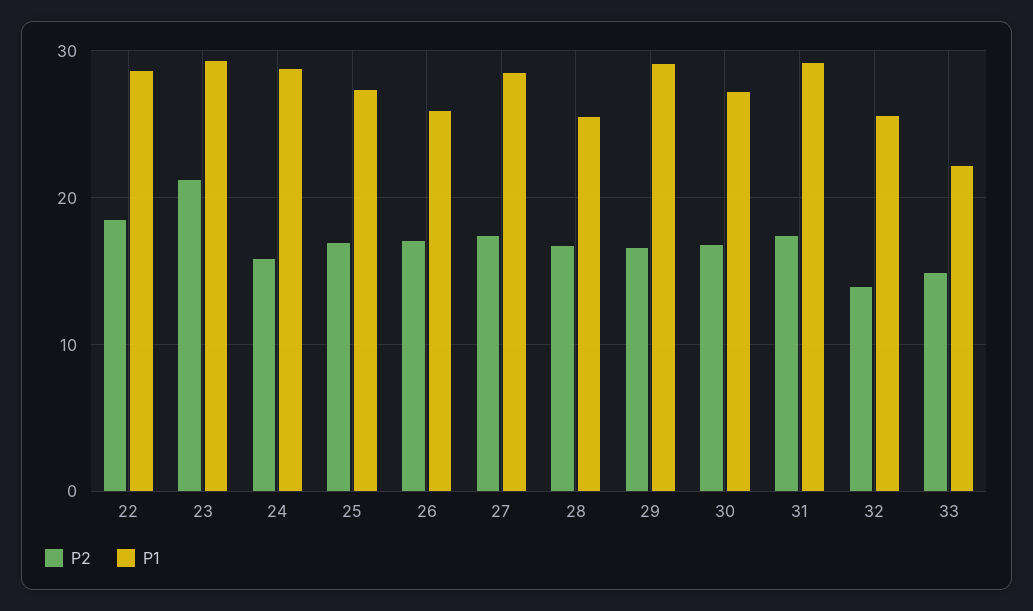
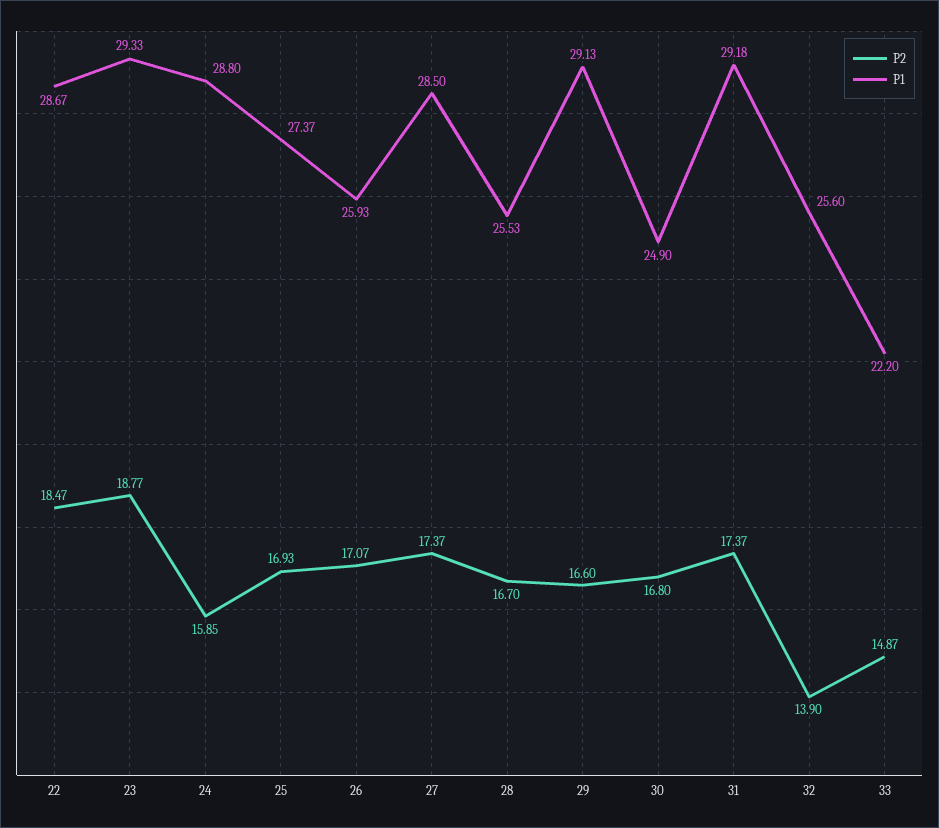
  {
    "P2": {
      "22": 18.47,
-     "23": 21,
+     "23": 18.77,
      "24": 15.85,
      "25": 16.93,
      "26": 17.07,
      "27": 17.37,
      "28": 16.7,
      "29": 16.6,
      "30": 16.8,
      "31": 17.37,
      "32": 13.9,
      "33": 14.87
    },
    "P1": {
      "22": 28.67,
      "23": 29.33,
      "24": 28.8,
      "25": 27.37,
      "26": 25.93,
      "27": 28.5,
      "28": 25.53,
      "29": 29.13,
-     "30": 27,
+     "30": 24.9,
      "31": 29.18,
      "32": 25.6,
      "33": 22.2
    }
  }

